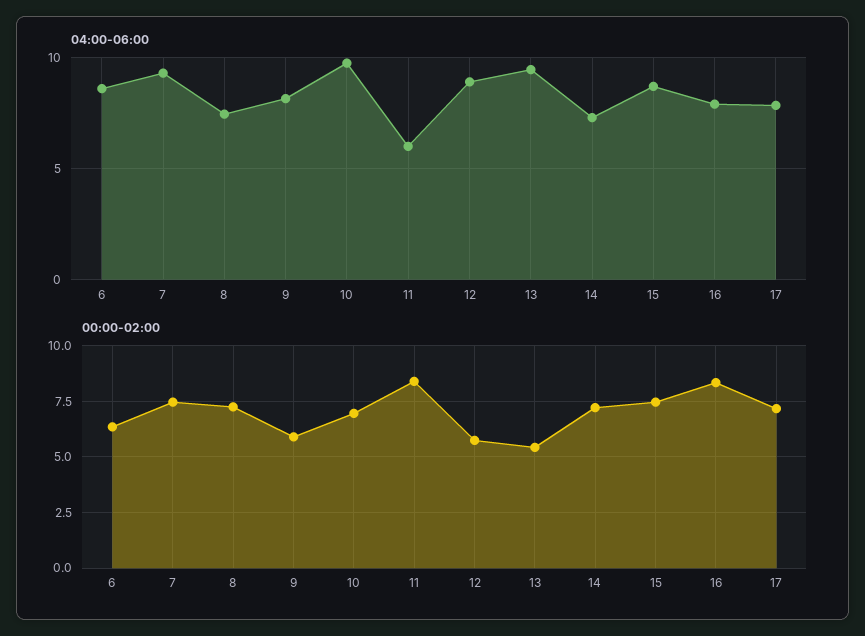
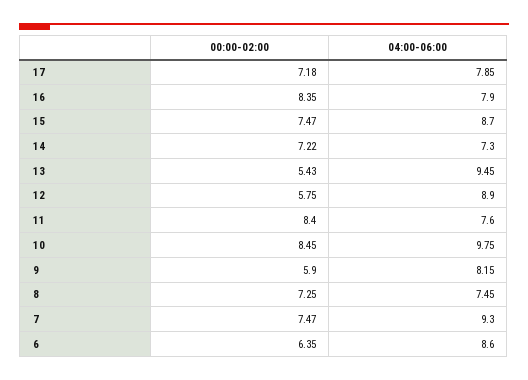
  {
    "04:00-06:00": {
      "6": 8.6,
      "7": 9.3,
      "8": 7.45,
      "9": 8.15,
      "10": 9.75,
-     "11": 6,
+     "11": 7.6,
      "12": 8.9,
      "13": 9.45,
      "14": 7.3,
      "15": 8.7,
      "16": 7.9,
      "17": 7.85
    },
    "00:00-02:00": {
      "6": 6.35,
      "7": 7.47,
      "8": 7.25,
      "9": 5.9,
-     "10": 7,
+     "10": 8.45,
      "11": 8.4,
      "12": 5.75,
      "13": 5.43,
      "14": 7.22,
      "15": 7.47,
      "16": 8.35,
      "17": 7.18
    }
  }

